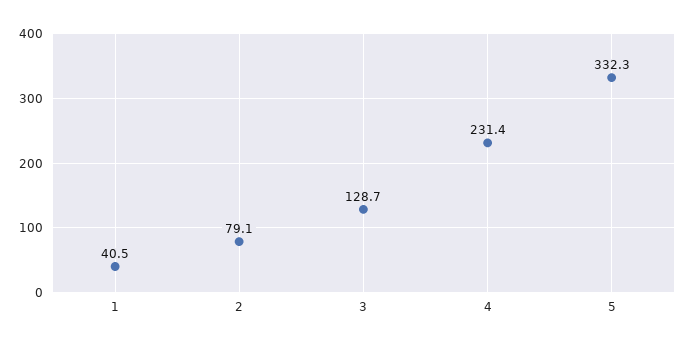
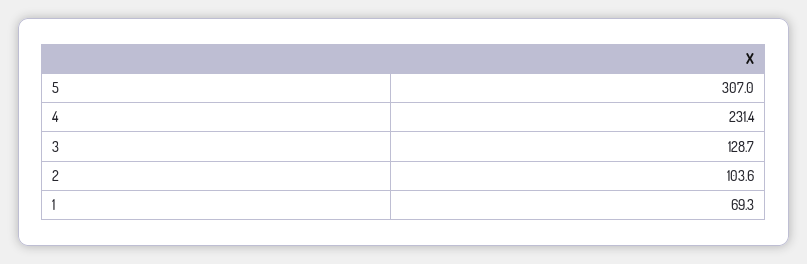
  {
-   "1": 40.5,
+   "1": 69.3,
-   "2": 79.1,
+   "2": 103.6,
    "3": 128.7,
    "4": 231.4,
-   "5": 332.3
+   "5": 307
  }

